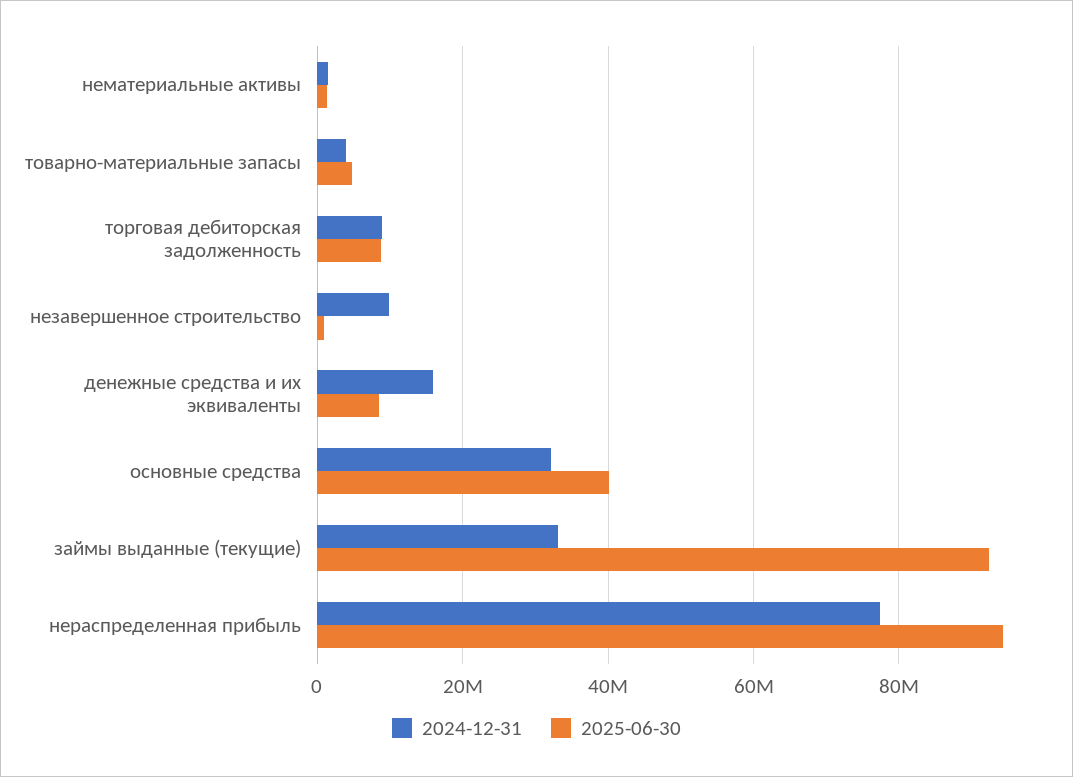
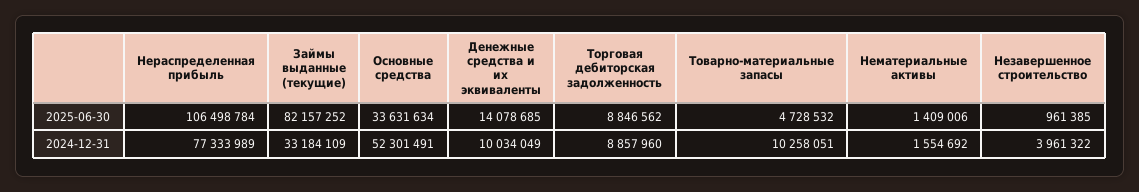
  {
    "2024-12-31": {
      "нематериальные активы": 1554692,
-     "товарно-материальные запасы": 4000000,
+     "товарно-материальные запасы": 10258051,
      "торговая дебиторская задолженность": 8857960,
-     "незавершенное строительство": 10000000,
+     "незавершенное строительство": 3961322,
-     "денежные средства и их эквиваленты": 16000000,
+     "денежные средства и их эквиваленты": 10034049,
-     "основные средства": 32000000,
+     "основные средства": 52301491,
      "займы выданные (текущие)": 33184109,
      "нераспределенная прибыль": 77333989
    },
    "2025-06-30": {
      "нематериальные активы": 1409006,
      "товарно-материальные запасы": 4728532,
      "торговая дебиторская задолженность": 8846562,
      "незавершенное строительство": 961385,
-     "денежные средства и их эквиваленты": 8000000,
+     "денежные средства и их эквиваленты": 14078685,
-     "основные средства": 40000000,
+     "основные средства": 33631634,
-     "займы выданные (текущие)": 92000000,
+     "займы выданные (текущие)": 82157252,
-     "нераспределенная прибыль": 94000000
+     "нераспределенная прибыль": 106498784
    }
  }

